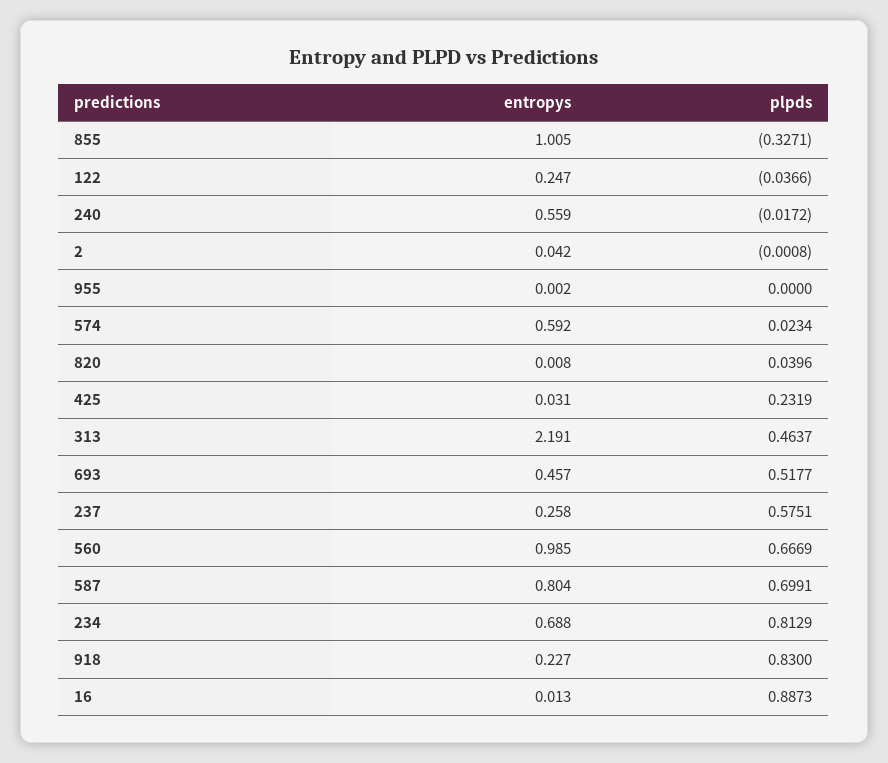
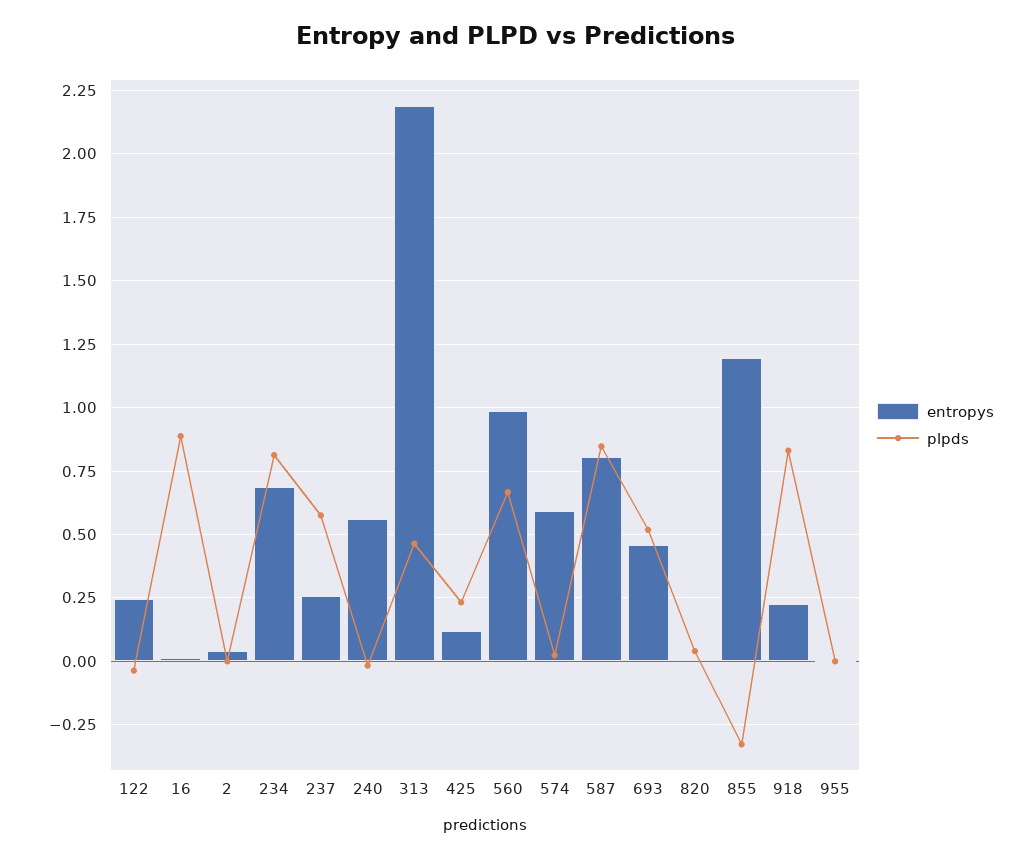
  {
    "entropys": {
-     "855": 1.005,
+     "855": 1.2,
      "122": 0.247,
      "240": 0.559,
      "2": 0.042,
      "955": 0.002,
      "574": 0.592,
      "820": 0.008,
-     "425": 0.031,
+     "425": 0.125,
      "313": 2.191,
      "693": 0.457,
      "237": 0.258,
      "560": 0.985,
      "587": 0.804,
      "234": 0.688,
      "918": 0.227,
      "16": 0.013
    },
    "plpds": {
      "855": -0.3271,
      "122": -0.0366,
      "240": -0.0172,
      "2": -0.0008,
      "955": 0,
      "574": 0.0234,
      "820": 0.0396,
      "425": 0.2319,
      "313": 0.4637,
      "693": 0.5177,
      "237": 0.5751,
      "560": 0.6669,
-     "587": 0.6991,
+     "587": 0.85,
      "234": 0.8129,
      "918": 0.83,
      "16": 0.8873
    }
  }

